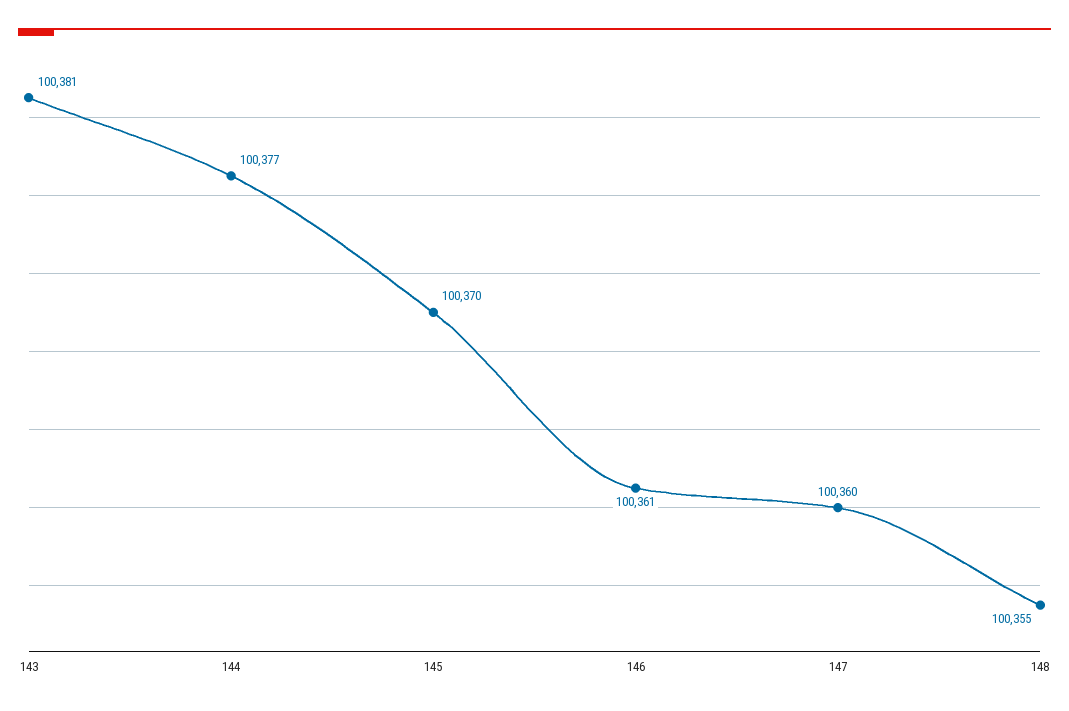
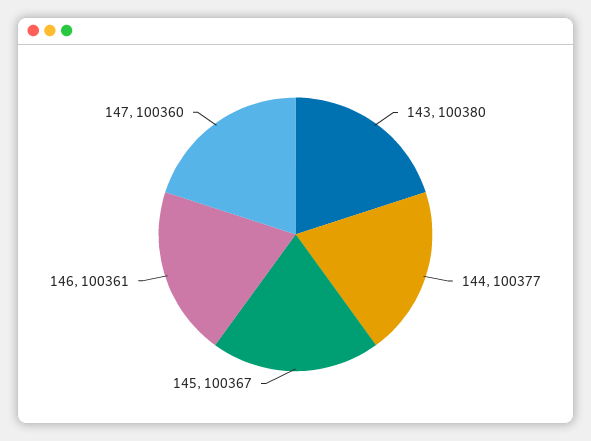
  {
-   "143": 100381,
+   "143": 100380,
    "144": 100377,
-   "145": 100370,
+   "145": 100367,
    "146": 100361,
-   "147": 100360,
+   "147": 100360
-   "148": 100355
  }

